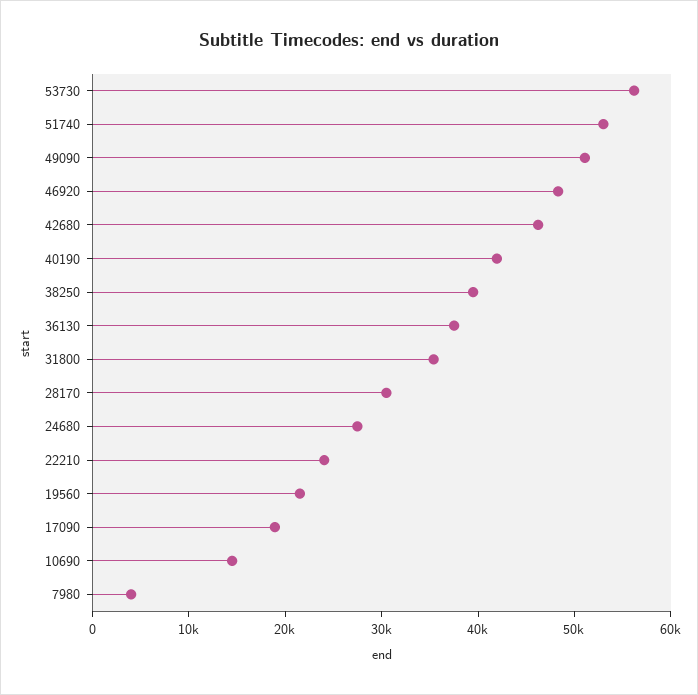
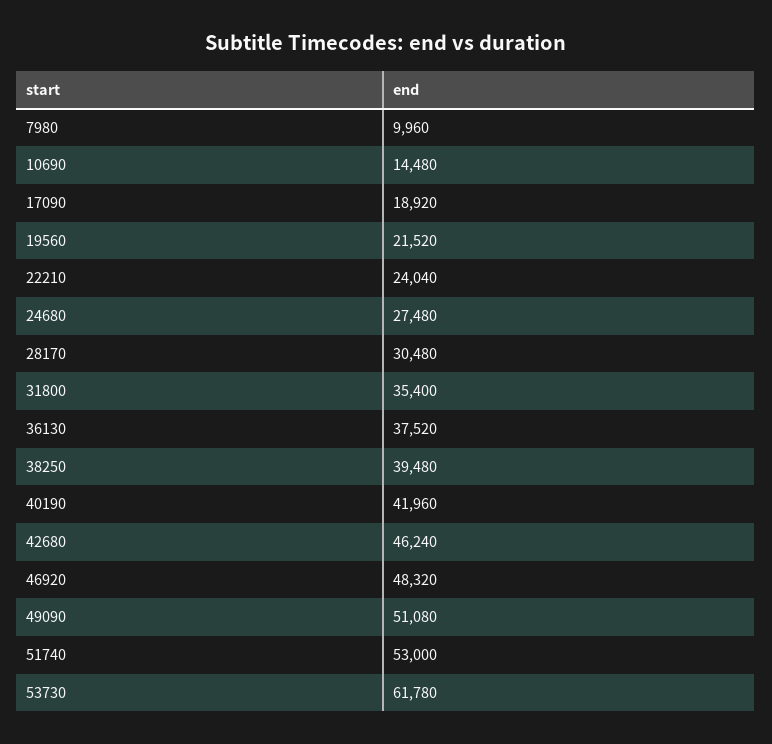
  {
-   "53730": 56000,
+   "53730": 61780,
    "51740": 53000,
    "49090": 51080,
    "46920": 48320,
    "42680": 46240,
    "40190": 41960,
    "38250": 39480,
    "36130": 37520,
    "31800": 35400,
    "28170": 30480,
    "24680": 27480,
    "22210": 24040,
    "19560": 21520,
    "17090": 18920,
    "10690": 14480,
-   "7980": 4000
+   "7980": 9960
  }

